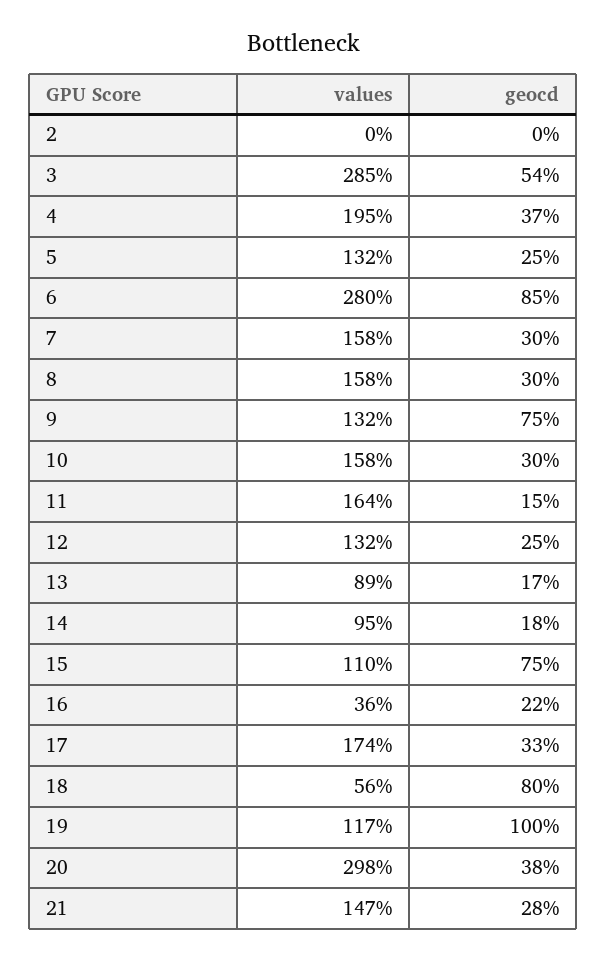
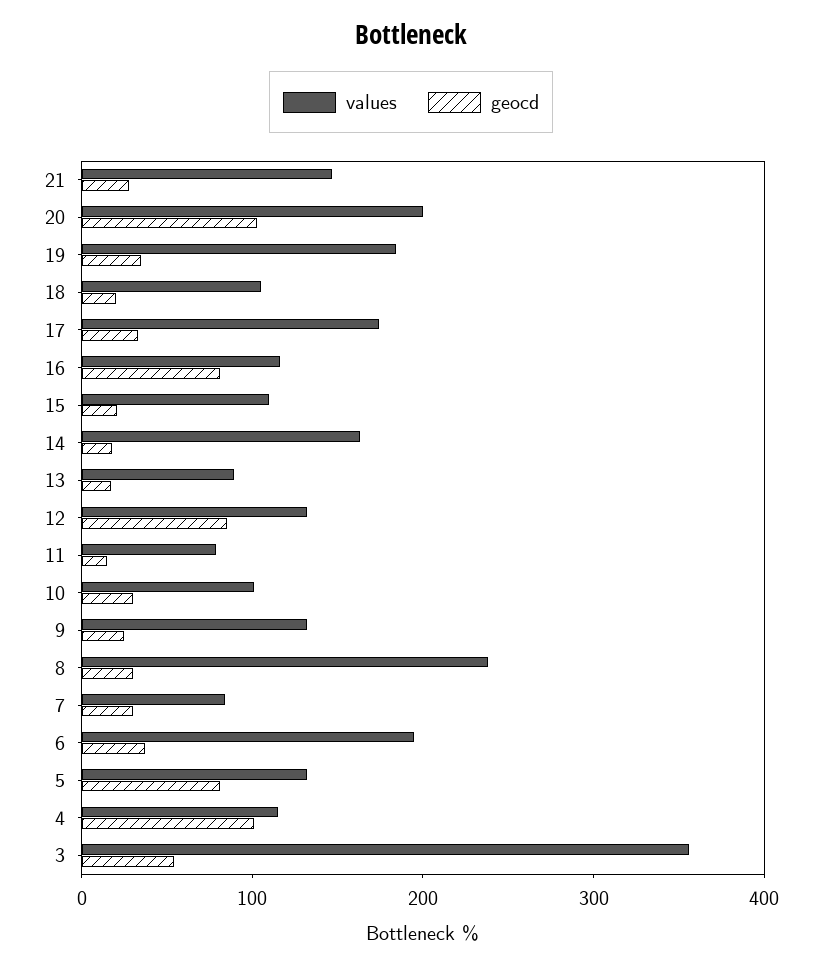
  {
    "values": {
-     "2": 0,
-     "3": 285,
+     "3": 360,
-     "4": 195,
+     "4": 120,
      "5": 132,
-     "6": 280,
+     "6": 200,
-     "7": 158,
+     "7": 80,
-     "8": 158,
+     "8": 240,
      "9": 132,
-     "10": 158,
+     "10": 100,
-     "11": 164,
+     "11": 80,
      "12": 132,
      "13": 89,
-     "14": 95,
+     "14": 160,
      "15": 110,
-     "16": 36,
+     "16": 120,
      "17": 174,
-     "18": 56,
+     "18": 100,
-     "19": 117,
+     "19": 180,
-     "20": 298,
+     "20": 200,
      "21": 147
    },
    "geocd": {
-     "2": 0,
      "3": 54,
-     "4": 37,
+     "4": 100,
-     "5": 25,
+     "5": 80,
-     "6": 85,
+     "6": 40,
      "7": 30,
      "8": 30,
-     "9": 75,
+     "9": 20,
      "10": 30,
      "11": 15,
-     "12": 25,
+     "12": 80,
      "13": 17,
      "14": 18,
-     "15": 75,
+     "15": 20,
-     "16": 22,
+     "16": 80,
      "17": 33,
-     "18": 80,
+     "18": 20,
-     "19": 100,
+     "19": 40,
-     "20": 38,
+     "20": 100,
      "21": 28
    }
  }

